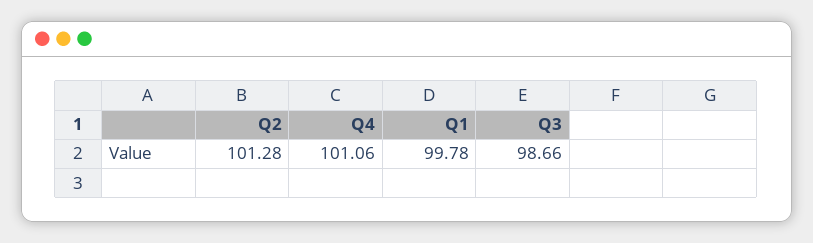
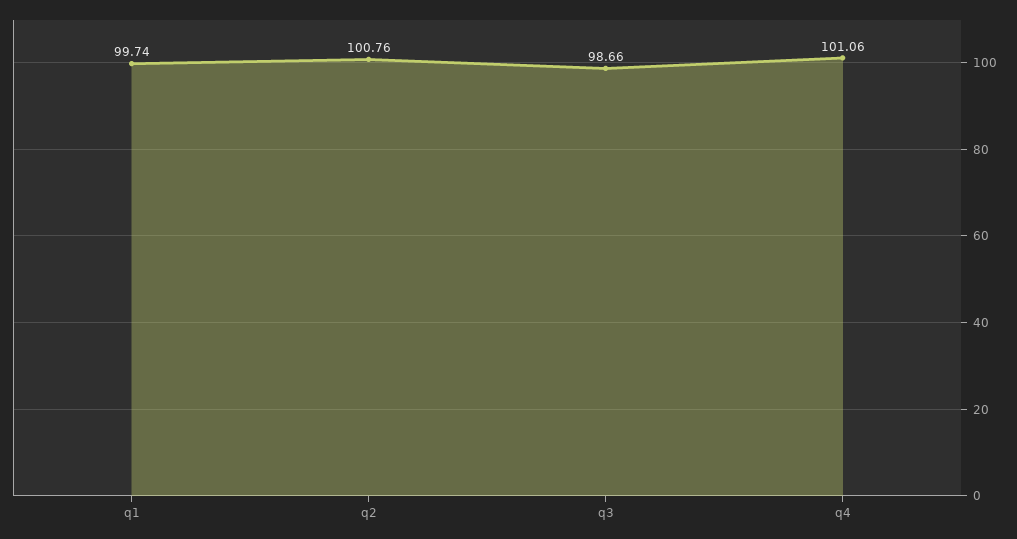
  {
-   "Q2": 101.28,
+   "Q2": 100.76,
    "Q4": 101.06,
-   "Q1": 99.78,
+   "Q1": 99.74,
    "Q3": 98.66
  }

